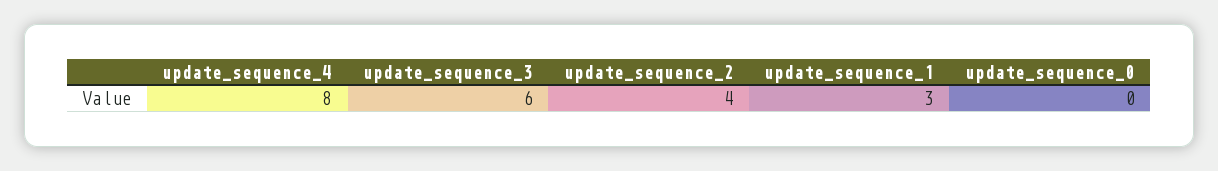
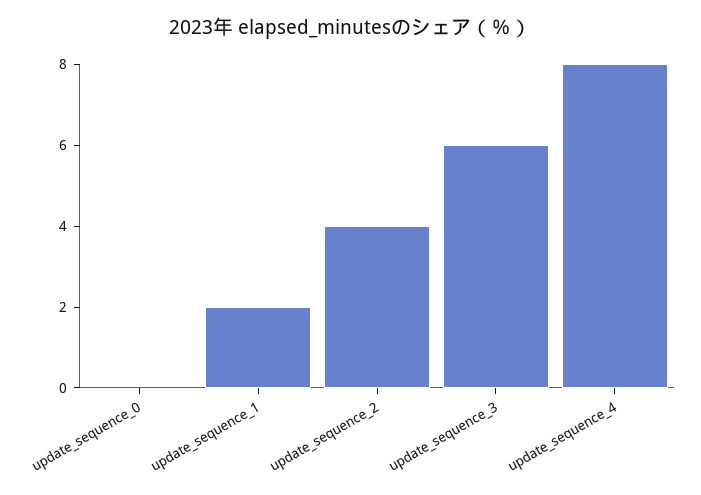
  {
    "update_sequence_4": 8,
    "update_sequence_3": 6,
    "update_sequence_2": 4,
-   "update_sequence_1": 3,
+   "update_sequence_1": 2,
    "update_sequence_0": 0
  }

